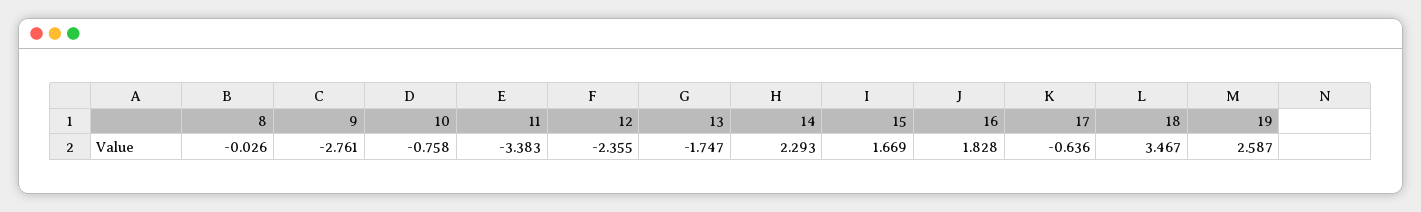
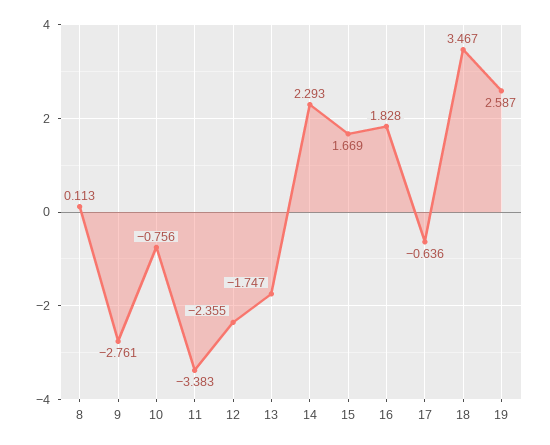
  {
-   "8": -0.026,
+   "8": 0.113,
    "9": -2.761,
-   "10": -0.758,
+   "10": -0.756,
    "11": -3.383,
    "12": -2.355,
    "13": -1.747,
    "14": 2.293,
    "15": 1.669,
    "16": 1.828,
    "17": -0.636,
    "18": 3.467,
    "19": 2.587
  }

